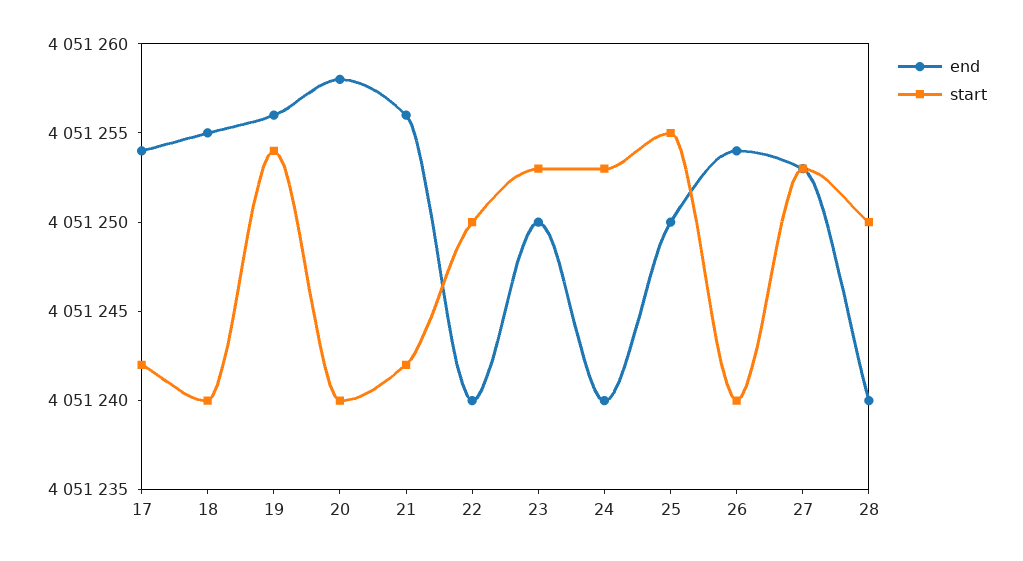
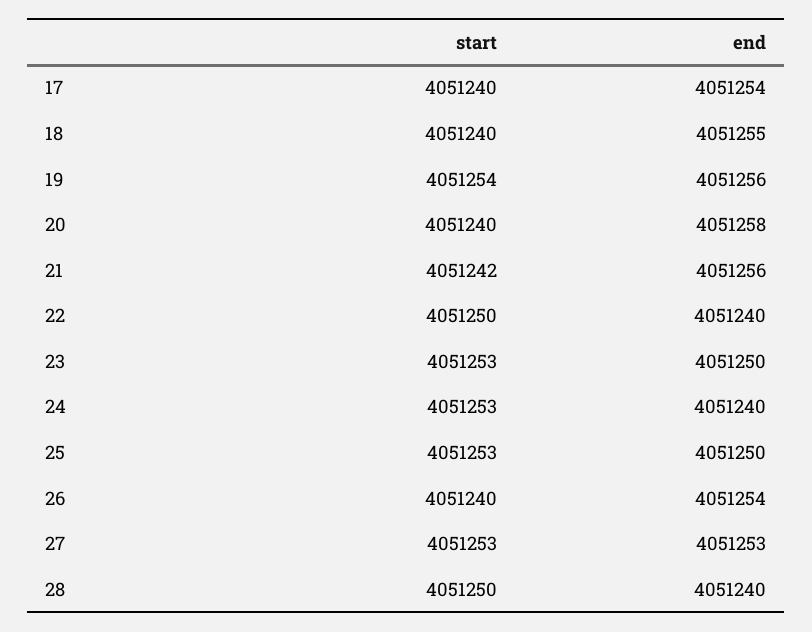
  {
    "end": {
      "17": 4051254,
      "18": 4051255,
      "19": 4051256,
      "20": 4051258,
      "21": 4051256,
      "22": 4051240,
      "23": 4051250,
      "24": 4051240,
      "25": 4051250,
      "26": 4051254,
      "27": 4051253,
      "28": 4051240
    },
    "start": {
-     "17": 4051242,
+     "17": 4051240,
      "18": 4051240,
      "19": 4051254,
      "20": 4051240,
      "21": 4051242,
      "22": 4051250,
      "23": 4051253,
      "24": 4051253,
-     "25": 4051255,
+     "25": 4051253,
      "26": 4051240,
      "27": 4051253,
      "28": 4051250
    }
  }

